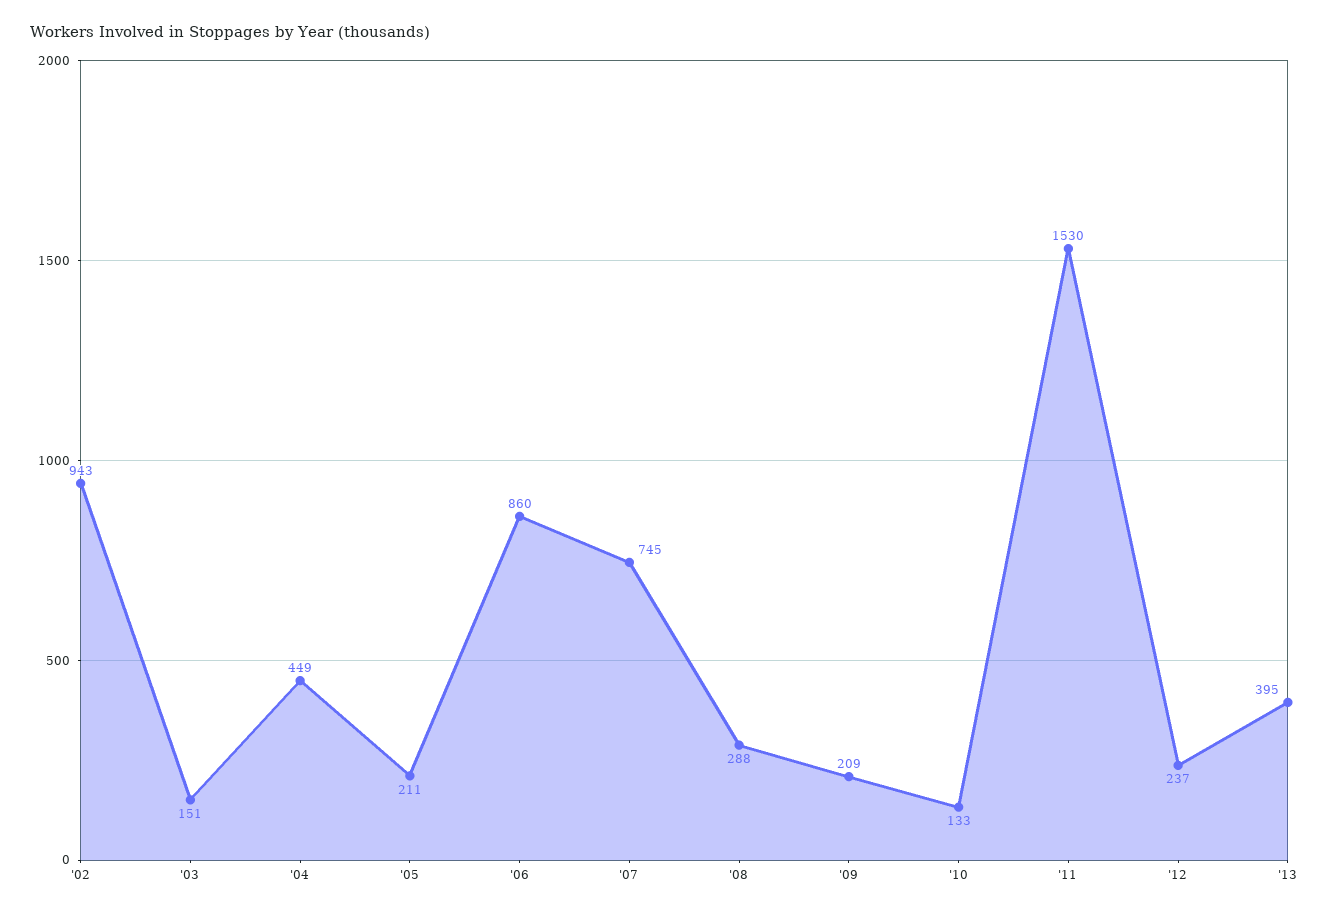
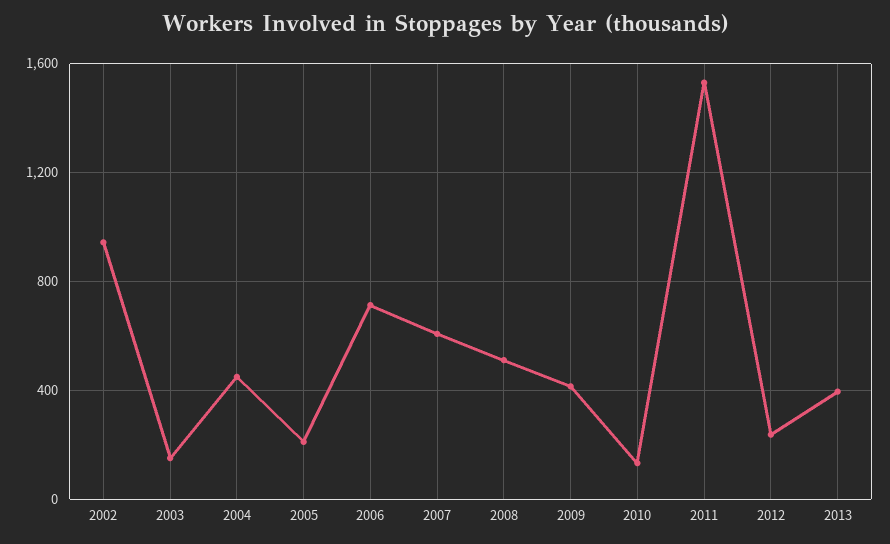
  {
    "'02": 943,
    "'03": 151,
    "'04": 449,
    "'05": 211,
-   "'06": 860,
+   "'06": 700,
-   "'07": 745,
+   "'07": 600,
-   "'08": 288,
+   "'08": 500,
-   "'09": 209,
+   "'09": 400,
    "'10": 133,
    "'11": 1530,
    "'12": 237,
    "'13": 395
  }

